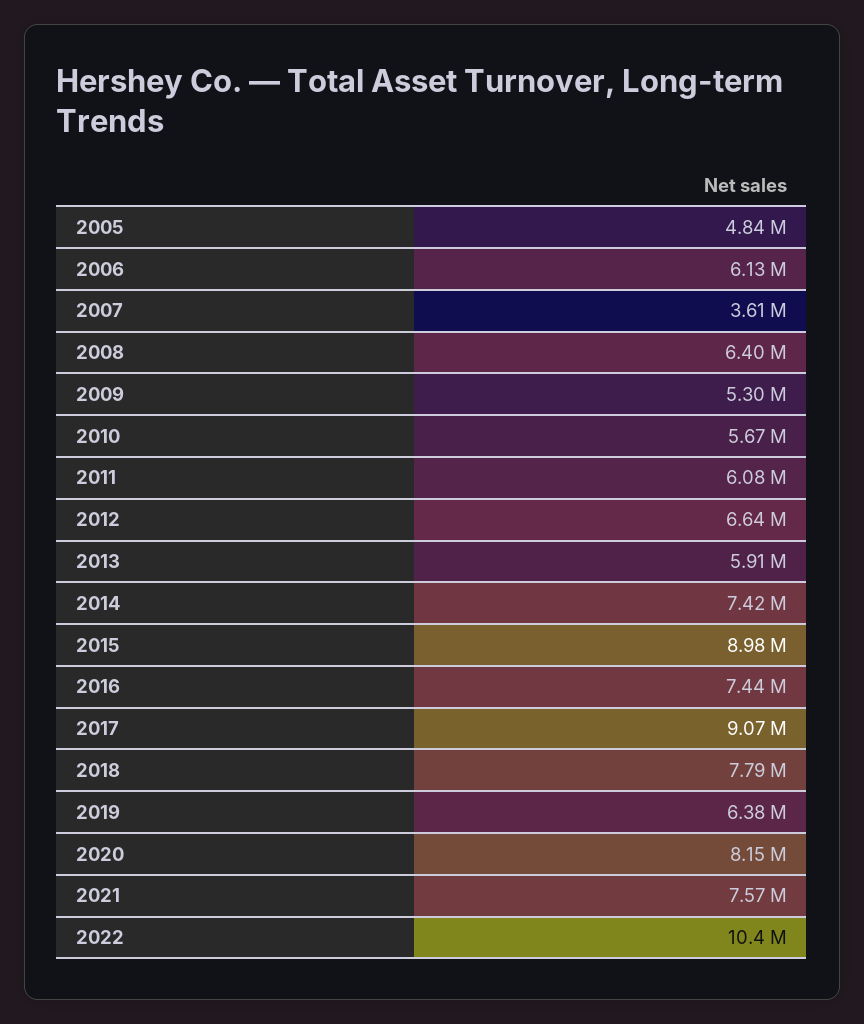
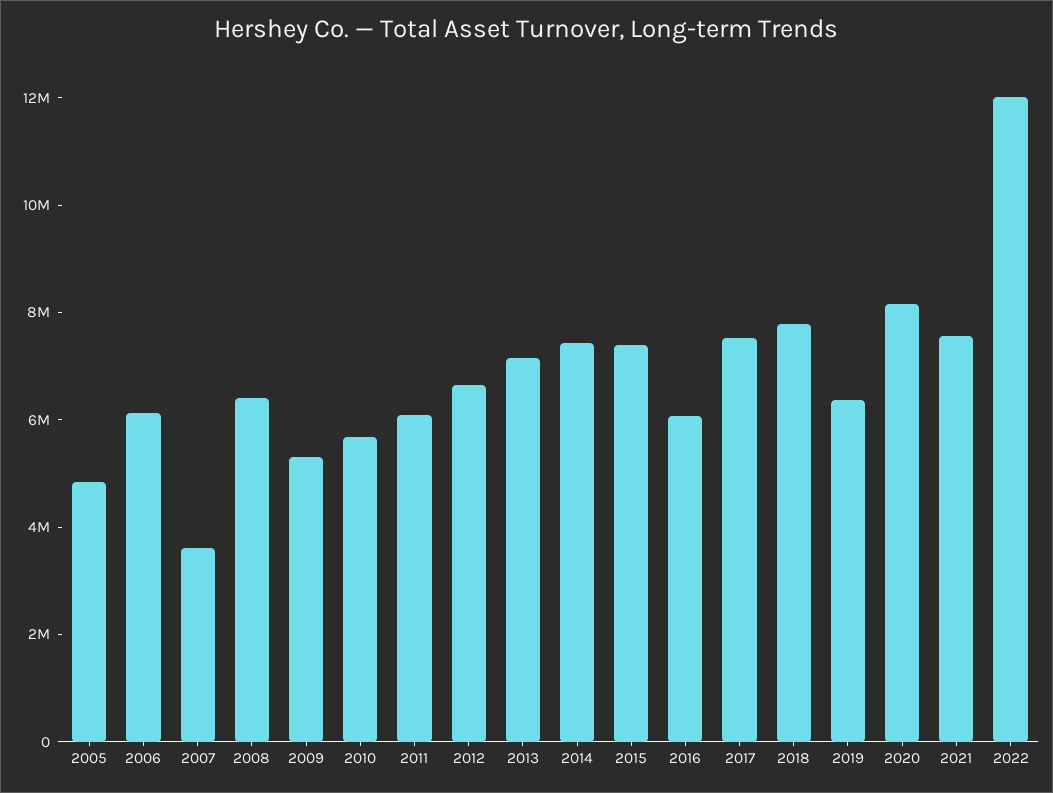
  {
    "2005": 4840000,
    "2006": 6130000,
    "2007": 3610000,
    "2008": 6400000,
    "2009": 5300000,
    "2010": 5670000,
    "2011": 6080000,
    "2012": 6640000,
-   "2013": 5910000,
+   "2013": 7000000,
    "2014": 7420000,
-   "2015": 8980000,
+   "2015": 7500000,
-   "2016": 7440000,
+   "2016": 6000000,
-   "2017": 9070000,
+   "2017": 7500000,
    "2018": 7790000,
    "2019": 6380000,
    "2020": 8150000,
    "2021": 7570000,
-   "2022": 10400000
+   "2022": 12000000
  }

